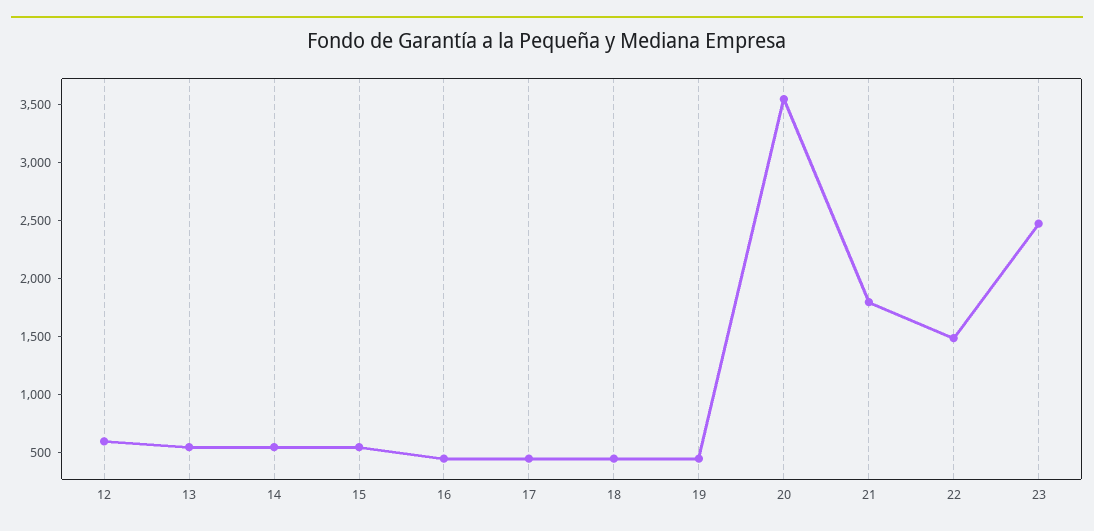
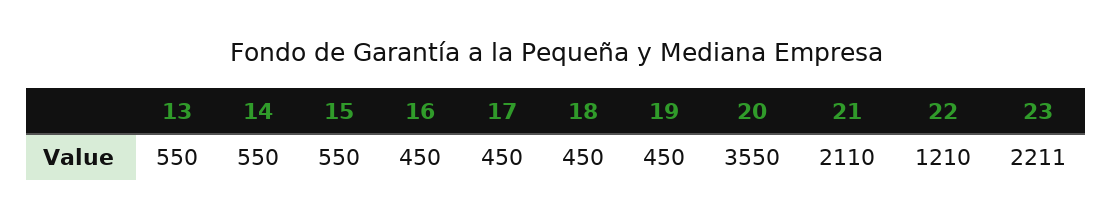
  {
-   "12": 600,
    "13": 550,
    "14": 550,
    "15": 550,
    "16": 450,
    "17": 450,
    "18": 450,
    "19": 450,
    "20": 3550,
-   "21": 1800,
+   "21": 2110,
-   "22": 1500,
+   "22": 1210,
-   "23": 2500
+   "23": 2211
  }

